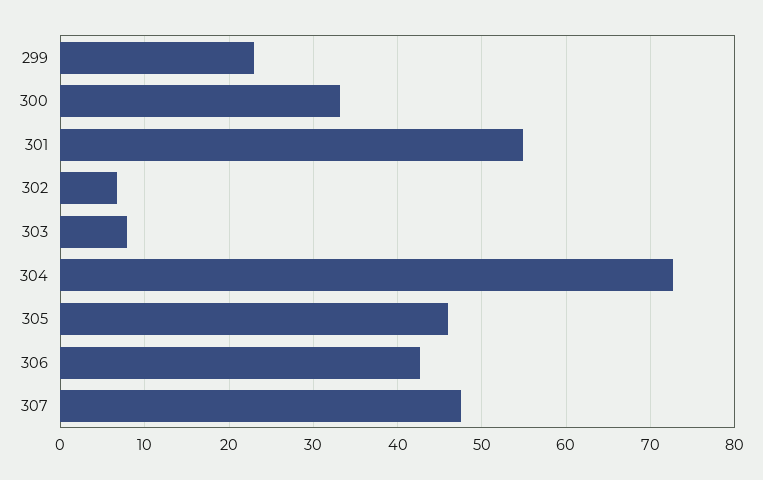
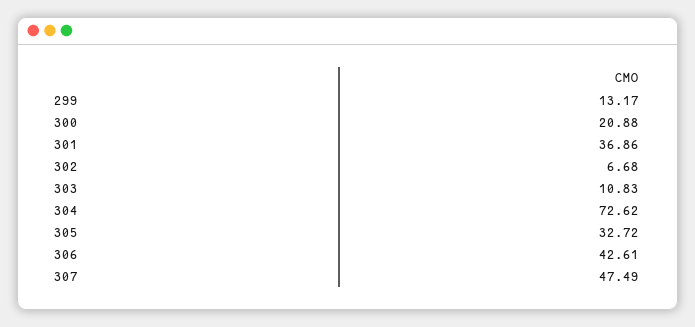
  {
-   "299": 23,
+   "299": 13.17,
-   "300": 33,
+   "300": 20.88,
-   "301": 55,
+   "301": 36.86,
    "302": 6.68,
-   "303": 8,
+   "303": 10.83,
    "304": 72.62,
-   "305": 46,
+   "305": 32.72,
    "306": 42.61,
    "307": 47.49
  }

